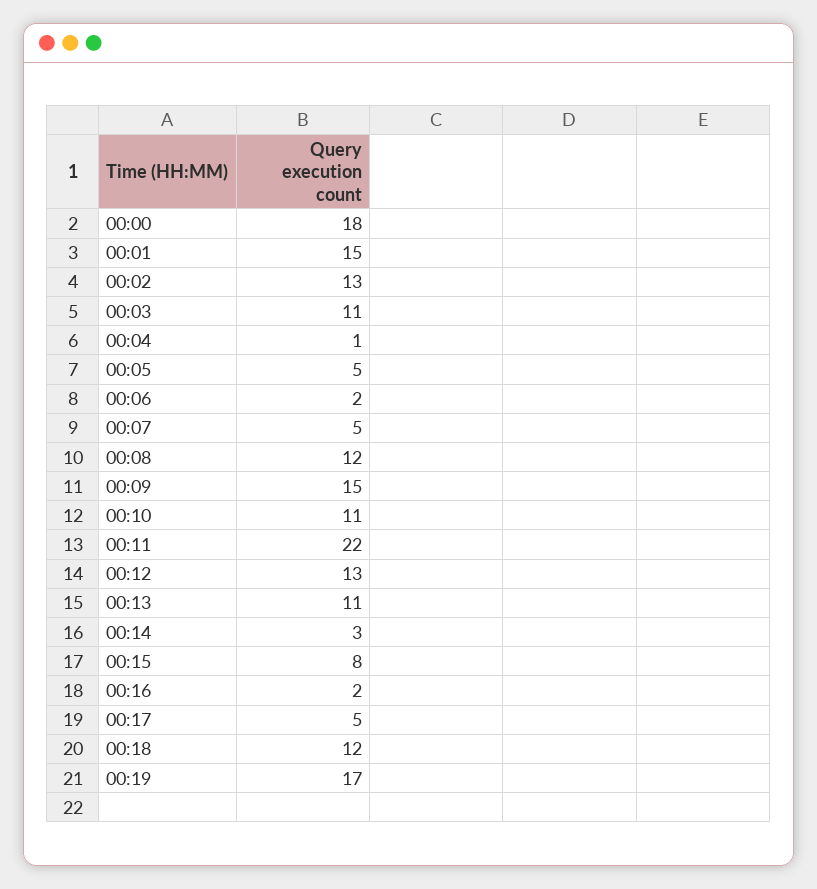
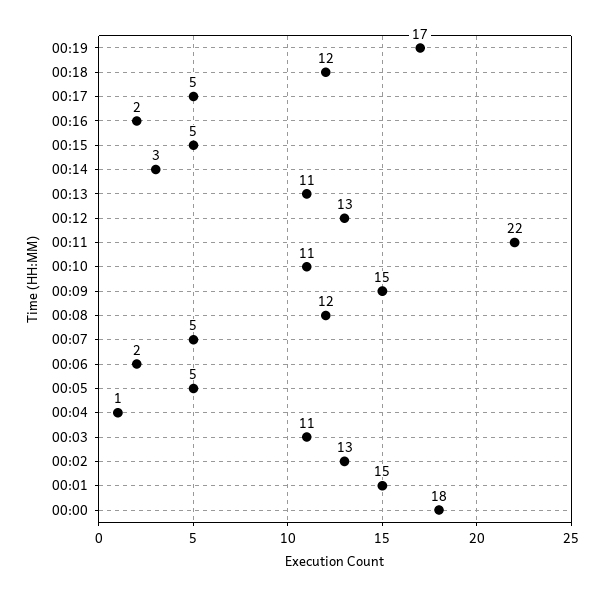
  {
    "00:00": 18,
    "00:01": 15,
    "00:02": 13,
    "00:03": 11,
    "00:04": 1,
    "00:05": 5,
    "00:06": 2,
    "00:07": 5,
    "00:08": 12,
    "00:09": 15,
    "00:10": 11,
    "00:11": 22,
    "00:12": 13,
    "00:13": 11,
    "00:14": 3,
-   "00:15": 8,
+   "00:15": 5,
    "00:16": 2,
    "00:17": 5,
    "00:18": 12,
    "00:19": 17
  }

